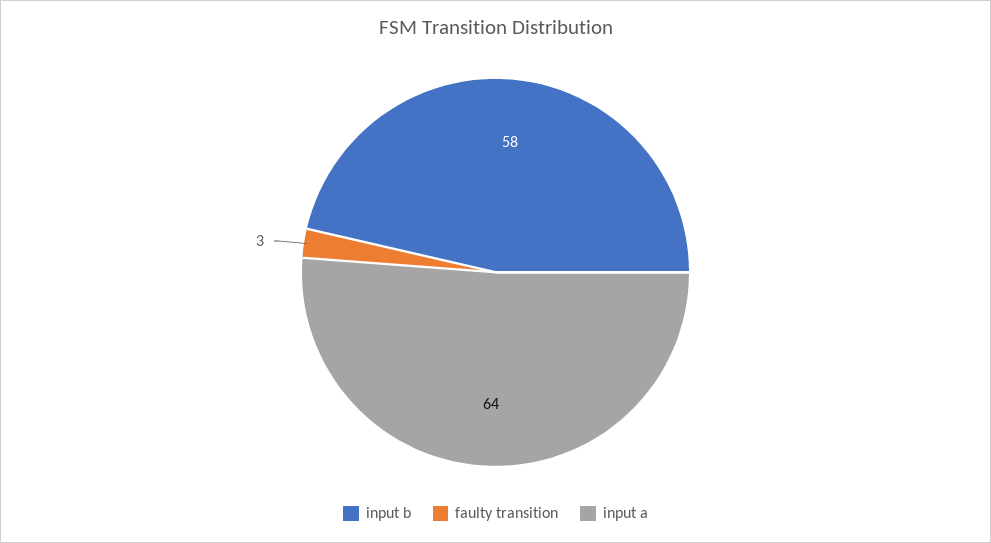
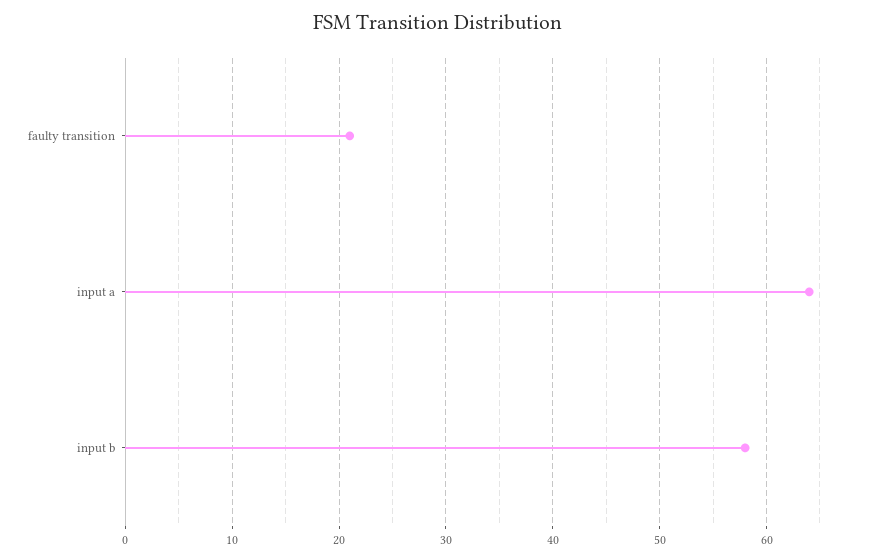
  {
    "input b": 58,
-   "faulty transition": 3,
+   "faulty transition": 21,
    "input a": 64
  }

